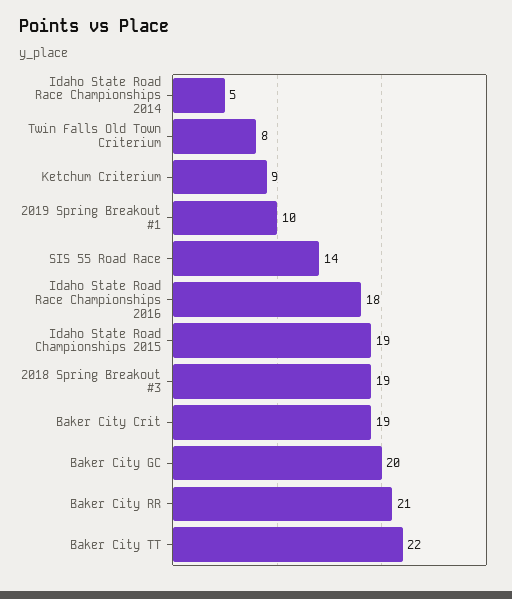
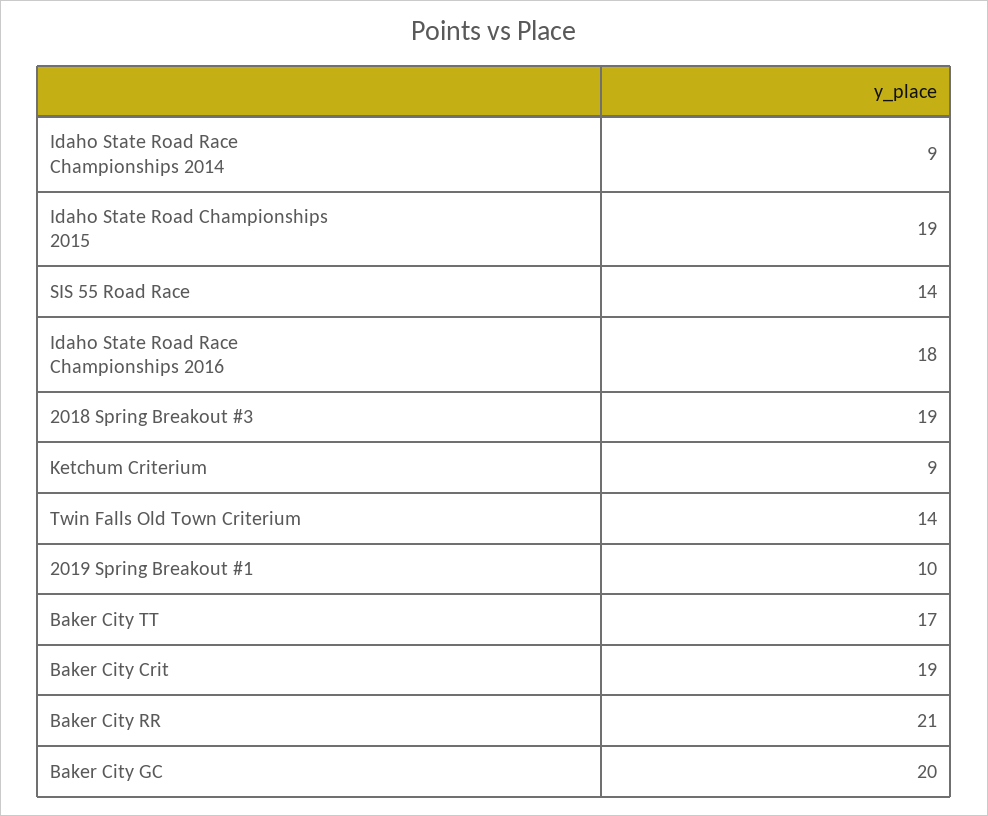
  {
-   "Idaho State Road Race Championships 2014": 5,
+   "Idaho State Road Race Championships 2014": 9,
-   "Twin Falls Old Town Criterium": 8,
+   "Twin Falls Old Town Criterium": 14,
    "Ketchum Criterium": 9,
    "2019 Spring Breakout #1": 10,
    "SIS 55 Road Race": 14,
    "Idaho State Road Race Championships 2016": 18,
    "Idaho State Road Championships 2015": 19,
    "2018 Spring Breakout #3": 19,
    "Baker City Crit": 19,
    "Baker City GC": 20,
    "Baker City RR": 21,
-   "Baker City TT": 22
+   "Baker City TT": 17
  }

